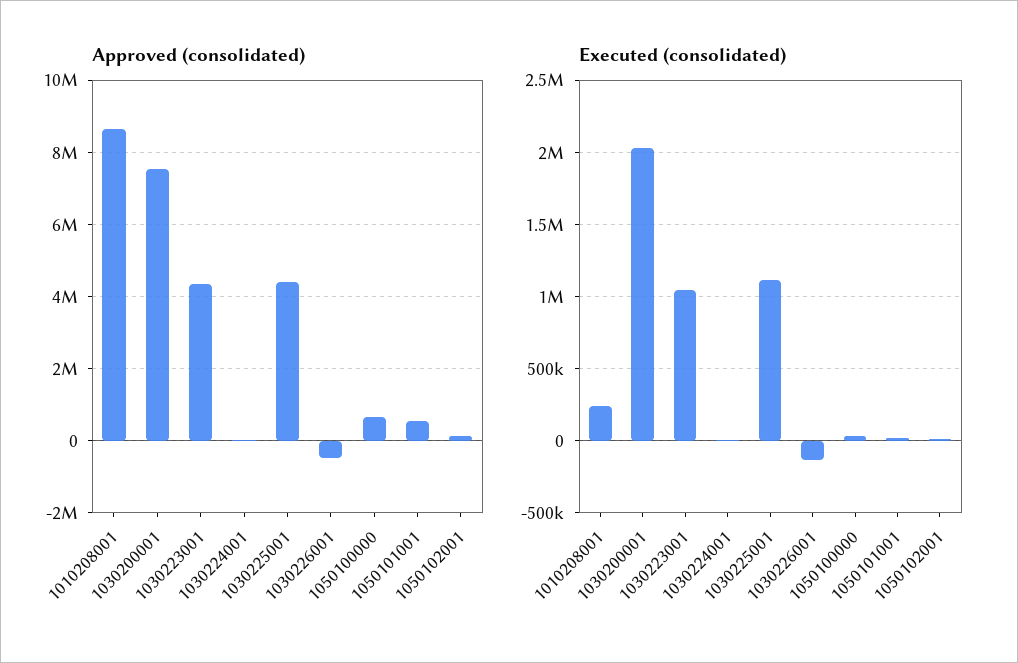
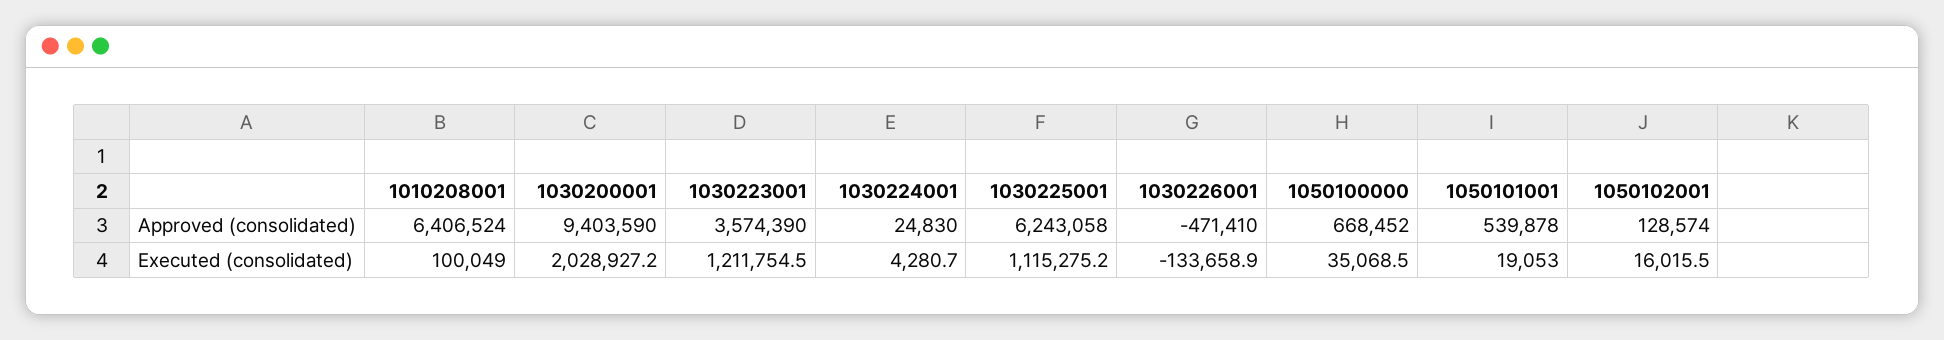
  {
    "Approved (consolidated)": {
-     "1010208001": 8600000,
+     "1010208001": 6406524,
-     "1030200001": 7600000,
+     "1030200001": 9403590,
-     "1030223001": 4400000,
+     "1030223001": 3574390,
      "1030224001": 24830,
-     "1030225001": 4400000,
+     "1030225001": 6243058,
      "1030226001": -471410,
      "1050100000": 668452,
      "1050101001": 539878,
      "1050102001": 128574
    },
    "Executed (consolidated)": {
-     "1010208001": 250000,
+     "1010208001": 100049,
      "1030200001": 2028927.2,
-     "1030223001": 1050000,
+     "1030223001": 1211754.5,
      "1030224001": 4280.7,
      "1030225001": 1115275.2,
      "1030226001": -133658.9,
      "1050100000": 35068.5,
      "1050101001": 19053,
      "1050102001": 16015.5
    }
  }

